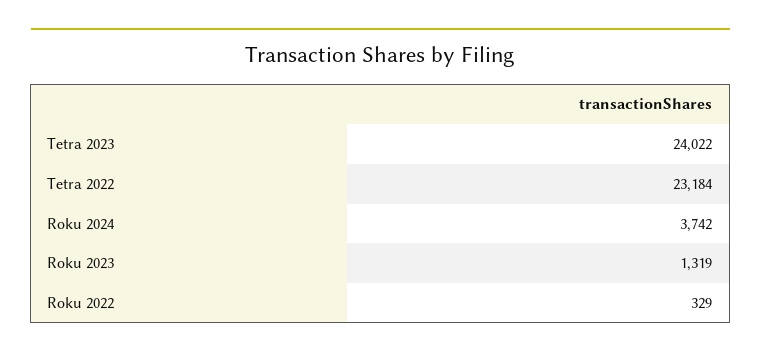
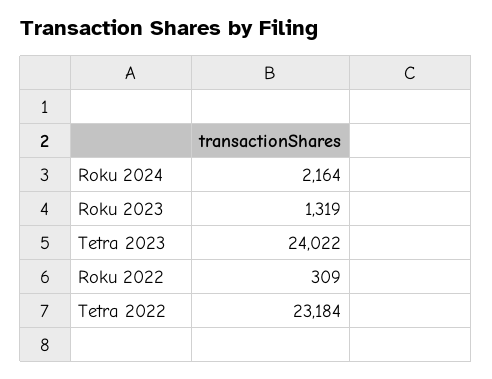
  {
    "Tetra 2023": 24022,
    "Tetra 2022": 23184,
-   "Roku 2024": 3742,
+   "Roku 2024": 2164,
    "Roku 2023": 1319,
-   "Roku 2022": 329
+   "Roku 2022": 309
  }

